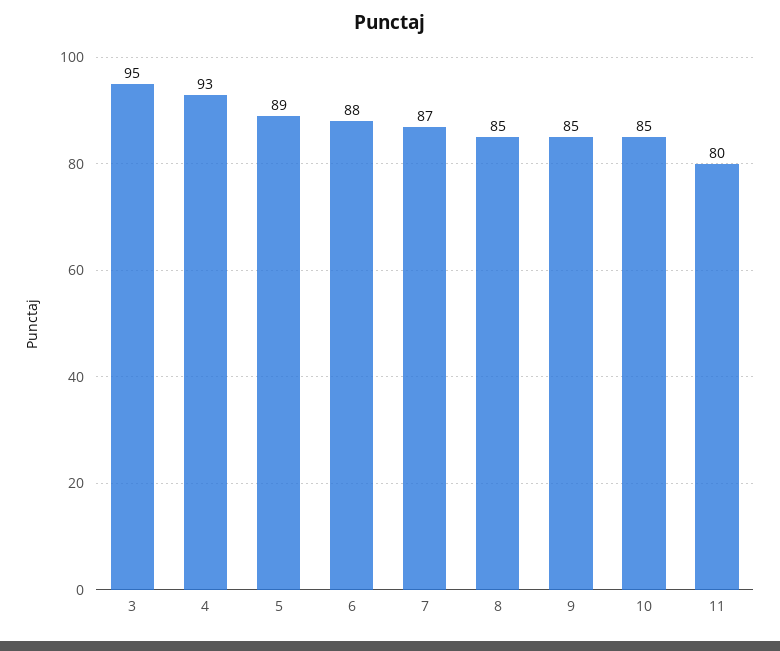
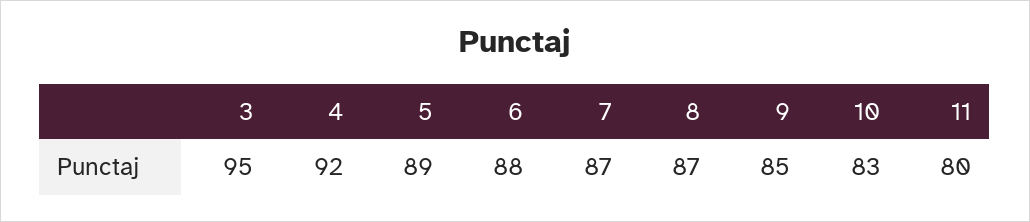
  {
    "3": 95,
-   "4": 93,
+   "4": 92,
    "5": 89,
    "6": 88,
    "7": 87,
-   "8": 85,
+   "8": 87,
    "9": 85,
-   "10": 85,
+   "10": 83,
    "11": 80
  }

